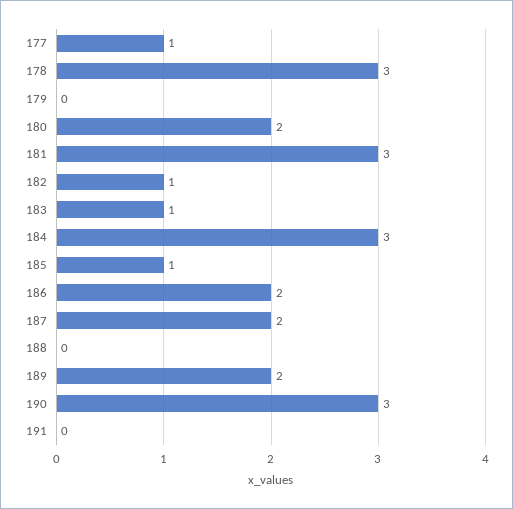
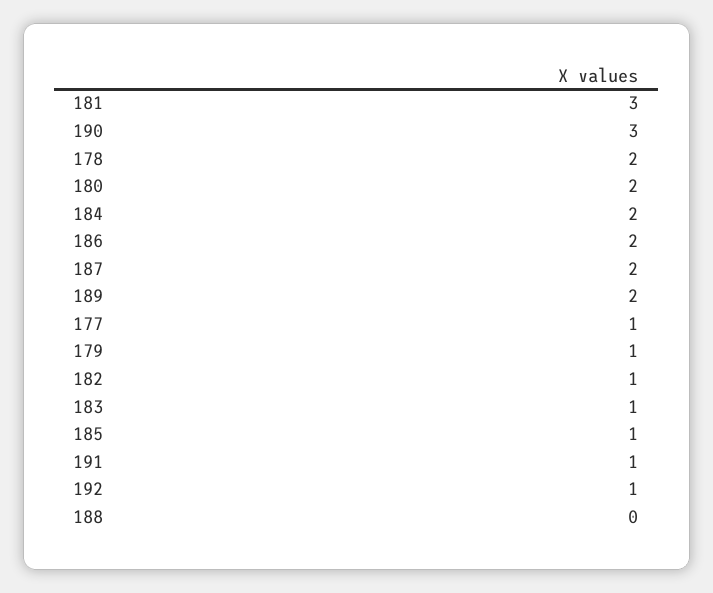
  {
    "177": 1,
-   "178": 3,
+   "178": 2,
-   "179": 0,
+   "179": 1,
    "180": 2,
    "181": 3,
    "182": 1,
    "183": 1,
-   "184": 3,
+   "184": 2,
    "185": 1,
    "186": 2,
    "187": 2,
    "188": 0,
    "189": 2,
    "190": 3,
-   "191": 0
+   "191": 1,
+   "192": 1
  }

